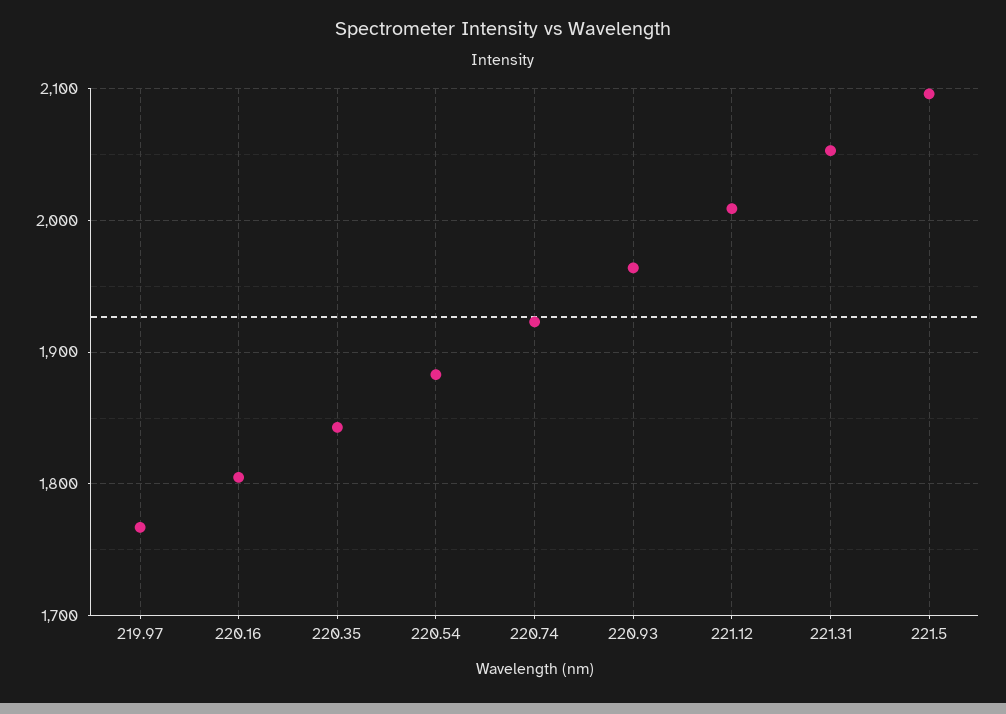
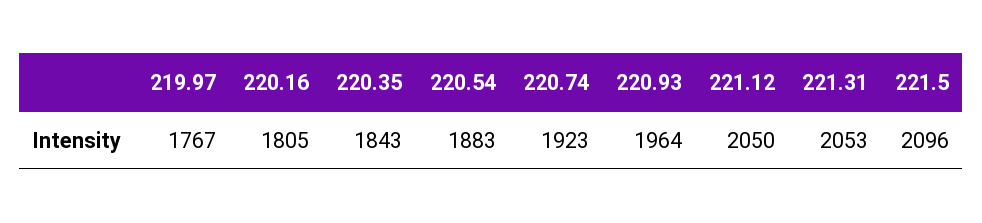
  {
    "219.97": 1767,
    "220.16": 1805,
    "220.35": 1843,
    "220.54": 1883,
    "220.74": 1923,
    "220.93": 1964,
-   "221.12": 2010,
+   "221.12": 2050,
    "221.31": 2053,
    "221.5": 2096
  }

